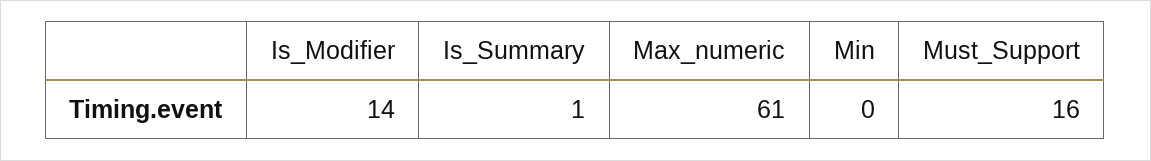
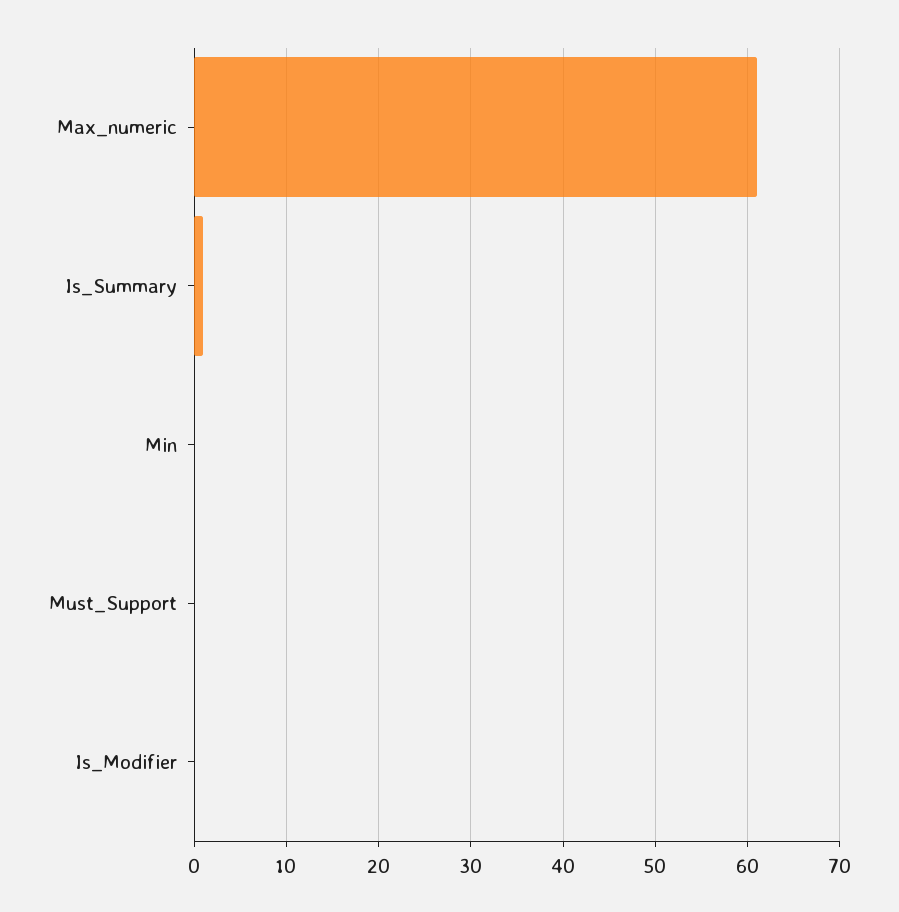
  {
-   "Is_Modifier": 14,
+   "Is_Modifier": 0,
    "Is_Summary": 1,
    "Max_numeric": 61,
    "Min": 0,
-   "Must_Support": 16
+   "Must_Support": 0
  }

